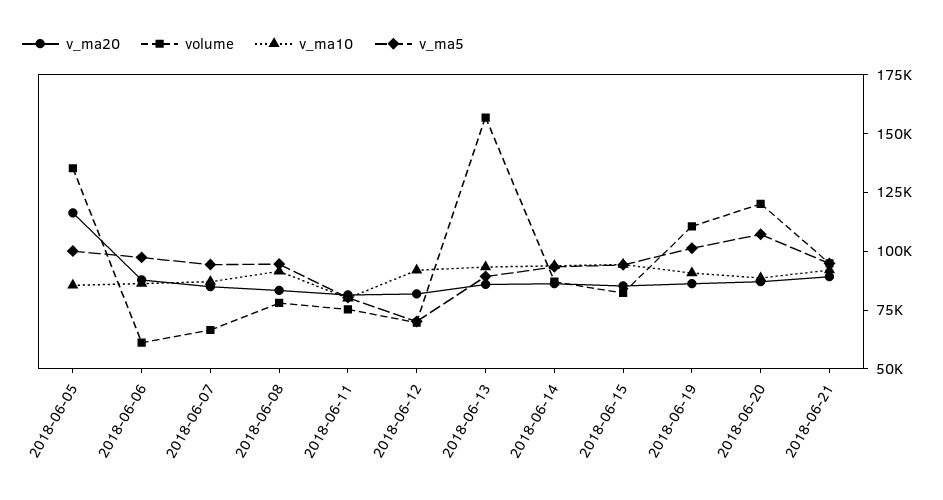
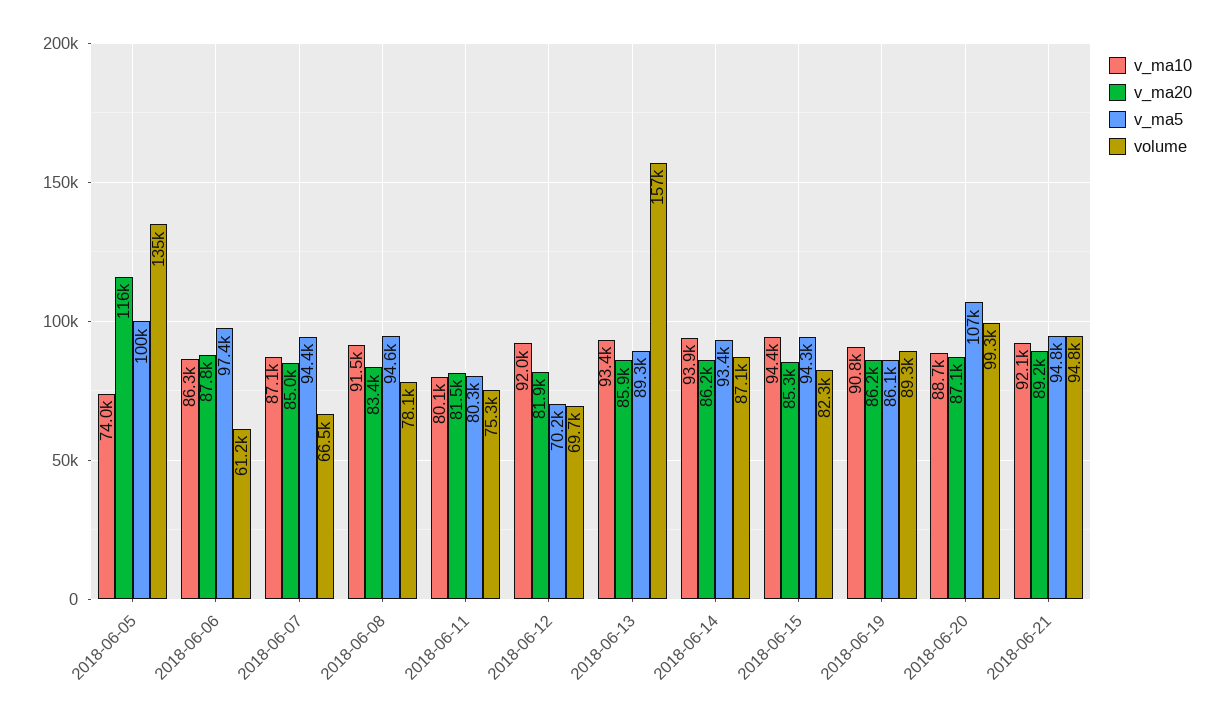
  {
    "v_ma20": {
      "2018-06-05": 116000,
      "2018-06-06": 87800,
      "2018-06-07": 85000,
      "2018-06-08": 83400,
      "2018-06-11": 81500,
      "2018-06-12": 81900,
      "2018-06-13": 85900,
      "2018-06-14": 86200,
      "2018-06-15": 85300,
      "2018-06-19": 86200,
      "2018-06-20": 87100,
      "2018-06-21": 89200
    },
    "volume": {
      "2018-06-05": 135000,
      "2018-06-06": 61200,
      "2018-06-07": 66500,
      "2018-06-08": 78100,
      "2018-06-11": 75300,
      "2018-06-12": 69700,
      "2018-06-13": 157000,
      "2018-06-14": 87100,
      "2018-06-15": 82300,
-     "2018-06-19": 110000,
+     "2018-06-19": 89300,
-     "2018-06-20": 120000,
+     "2018-06-20": 99300,
      "2018-06-21": 94800
    },
    "v_ma10": {
-     "2018-06-05": 85000,
+     "2018-06-05": 74000,
      "2018-06-06": 86300,
      "2018-06-07": 87100,
      "2018-06-08": 91500,
      "2018-06-11": 80100,
      "2018-06-12": 92000,
      "2018-06-13": 93400,
      "2018-06-14": 93900,
      "2018-06-15": 94400,
      "2018-06-19": 90800,
      "2018-06-20": 88700,
      "2018-06-21": 92100
    },
    "v_ma5": {
      "2018-06-05": 100000,
      "2018-06-06": 97400,
      "2018-06-07": 94400,
      "2018-06-08": 94600,
      "2018-06-11": 80300,
      "2018-06-12": 70200,
      "2018-06-13": 89300,
      "2018-06-14": 93400,
      "2018-06-15": 94300,
-     "2018-06-19": 100000,
+     "2018-06-19": 86100,
      "2018-06-20": 107000,
      "2018-06-21": 94800
    }
  }

